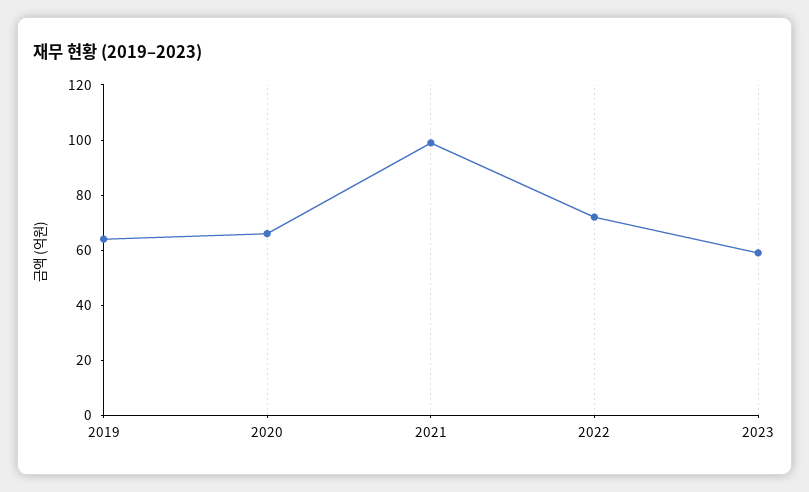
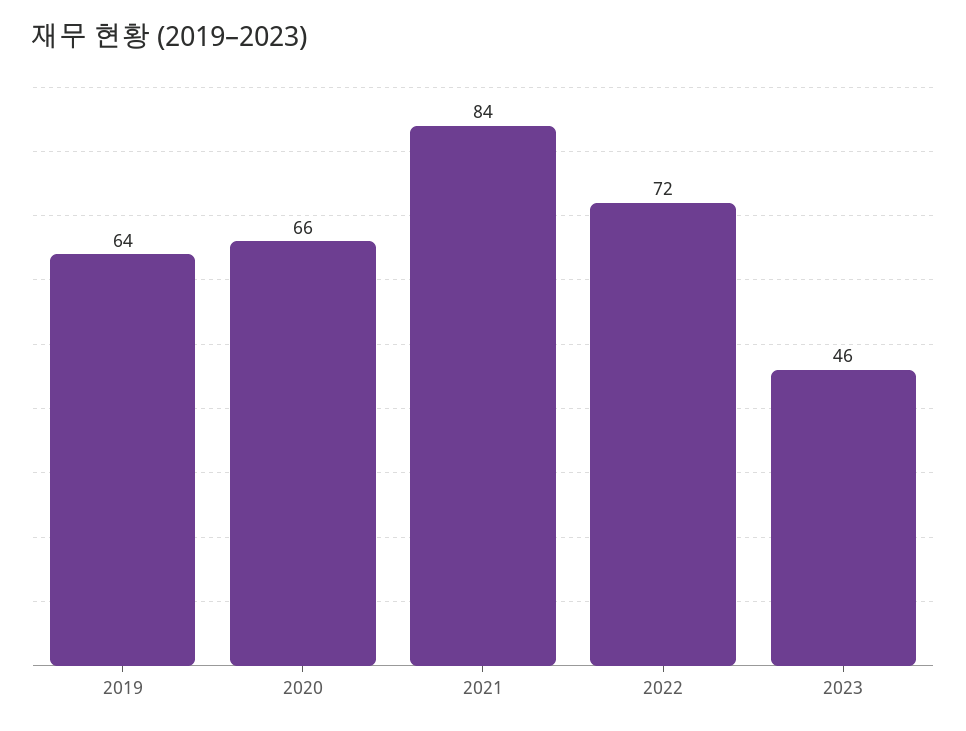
  {
    "2019": 64,
    "2020": 66,
-   "2021": 100,
+   "2021": 84,
    "2022": 72,
-   "2023": 60
+   "2023": 46
  }

